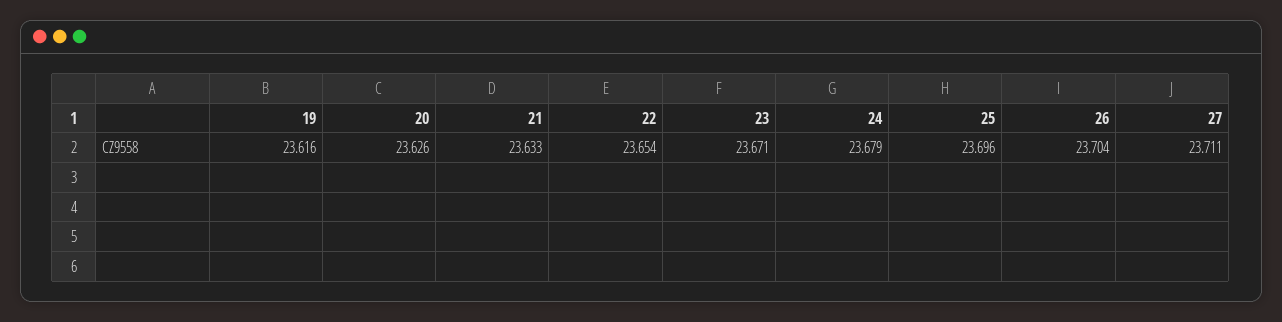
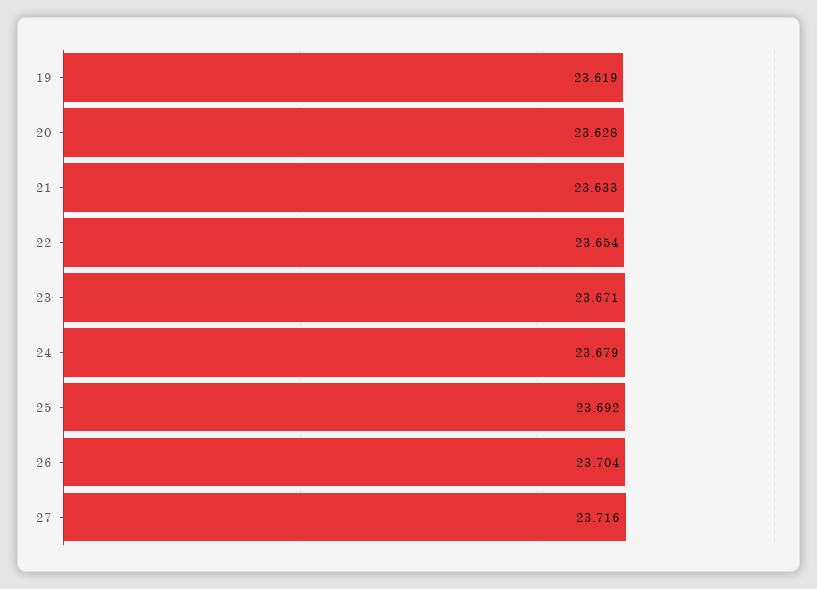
  {
-   "19": 23.616,
+   "19": 23.619,
-   "20": 23.626,
+   "20": 23.628,
    "21": 23.633,
    "22": 23.654,
    "23": 23.671,
    "24": 23.679,
-   "25": 23.696,
+   "25": 23.692,
    "26": 23.704,
-   "27": 23.711
+   "27": 23.716
  }

